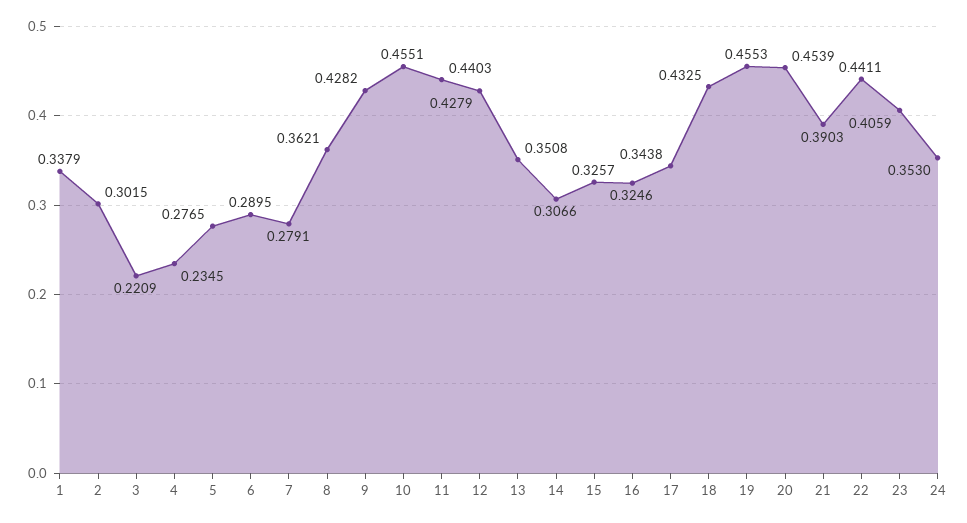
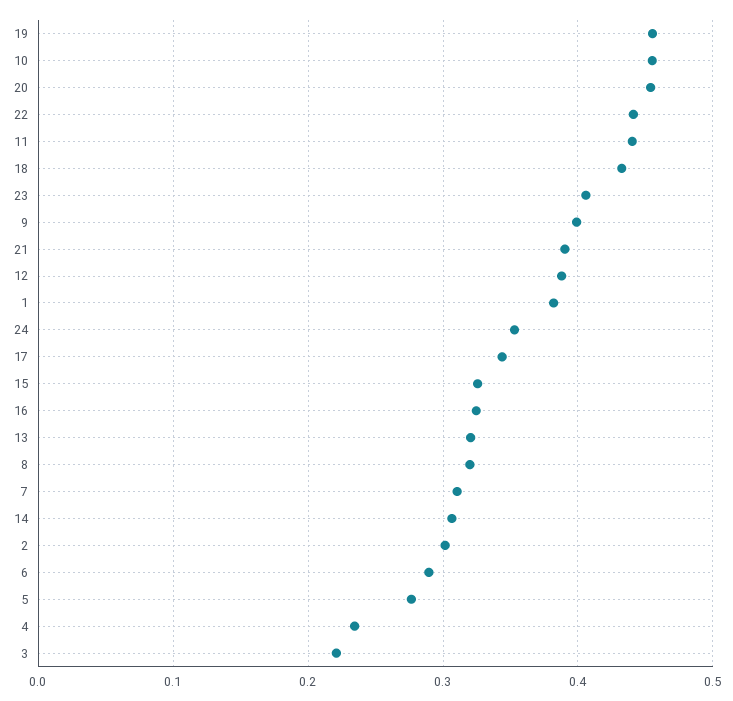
  {
-   "1": 0.3379,
+   "1": 0.38,
    "2": 0.3015,
    "3": 0.2209,
    "4": 0.2345,
    "5": 0.2765,
    "6": 0.2895,
-   "7": 0.2791,
+   "7": 0.31,
-   "8": 0.3621,
+   "8": 0.32,
-   "9": 0.4282,
+   "9": 0.4,
    "10": 0.4551,
    "11": 0.4403,
-   "12": 0.4279,
+   "12": 0.39,
-   "13": 0.3508,
+   "13": 0.32,
    "14": 0.3066,
    "15": 0.3257,
    "16": 0.3246,
    "17": 0.3438,
    "18": 0.4325,
    "19": 0.4553,
    "20": 0.4539,
    "21": 0.3903,
    "22": 0.4411,
    "23": 0.4059,
    "24": 0.353
  }

